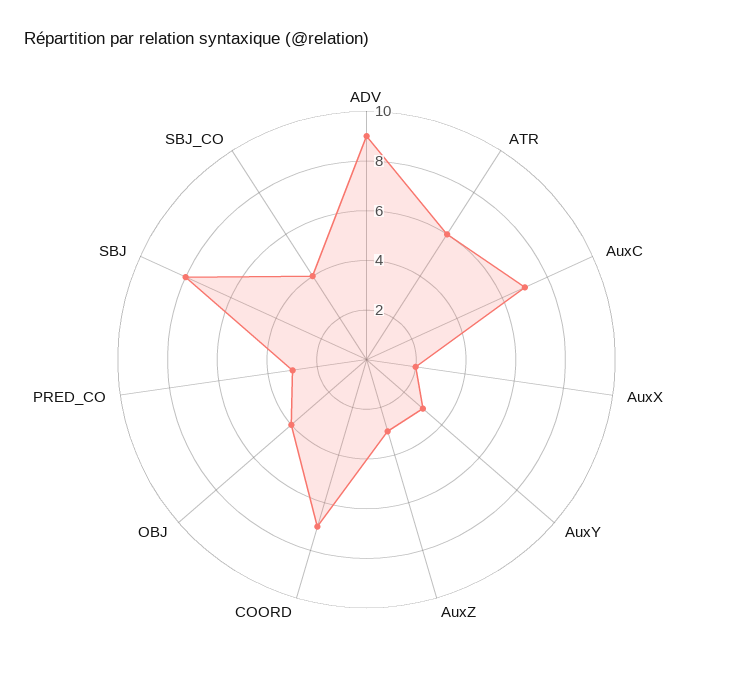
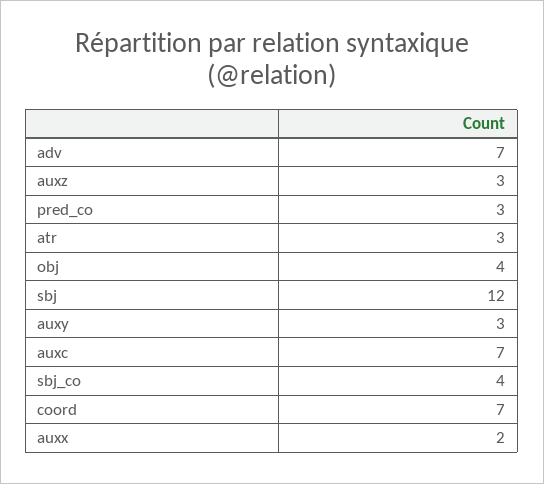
  {
-   "ADV": 9,
+   "ADV": 7,
-   "ATR": 6,
+   "ATR": 3,
    "AuxC": 7,
    "AuxX": 2,
    "AuxY": 3,
    "AuxZ": 3,
    "COORD": 7,
    "OBJ": 4,
    "PRED_CO": 3,
-   "SBJ": 8,
+   "SBJ": 12,
    "SBJ_CO": 4
  }

